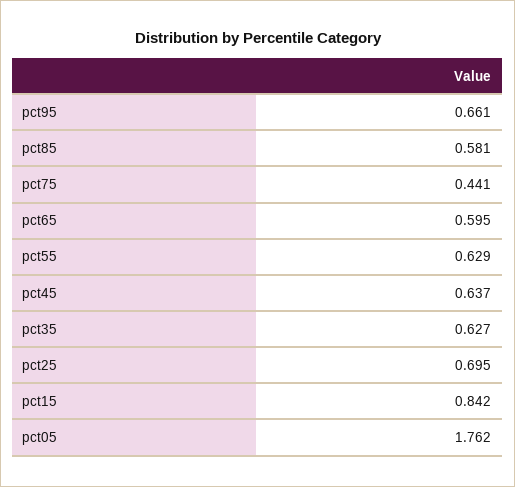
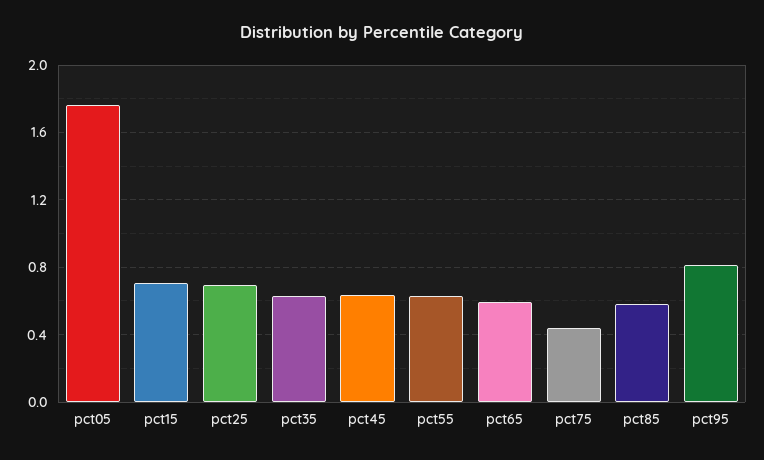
  {
-   "pct95": 0.661,
+   "pct95": 0.8,
    "pct85": 0.581,
    "pct75": 0.441,
    "pct65": 0.595,
    "pct55": 0.629,
    "pct45": 0.637,
    "pct35": 0.627,
    "pct25": 0.695,
-   "pct15": 0.842,
+   "pct15": 0.7,
    "pct05": 1.762
  }

